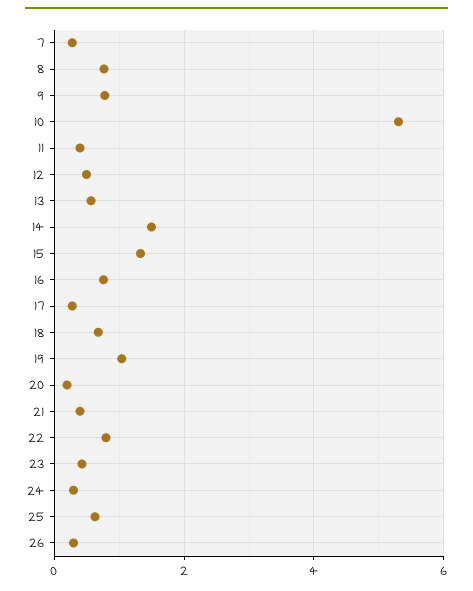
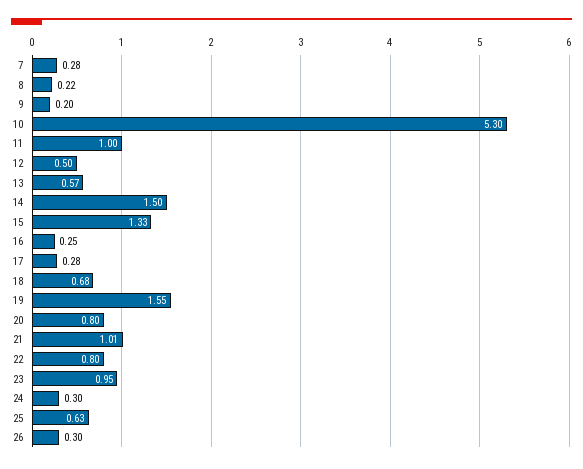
  {
    "7": 0.28,
-   "8": 0.8,
+   "8": 0.22,
-   "9": 0.8,
+   "9": 0.2,
    "10": 5.3,
-   "11": 0.4,
+   "11": 1,
    "12": 0.5,
    "13": 0.57,
    "14": 1.5,
    "15": 1.33,
-   "16": 0.8,
+   "16": 0.25,
    "17": 0.28,
    "18": 0.68,
-   "19": 1,
+   "19": 1.55,
-   "20": 0.2,
+   "20": 0.8,
-   "21": 0.4,
+   "21": 1.01,
    "22": 0.8,
-   "23": 0.4,
+   "23": 0.95,
    "24": 0.3,
    "25": 0.63,
    "26": 0.3
  }

